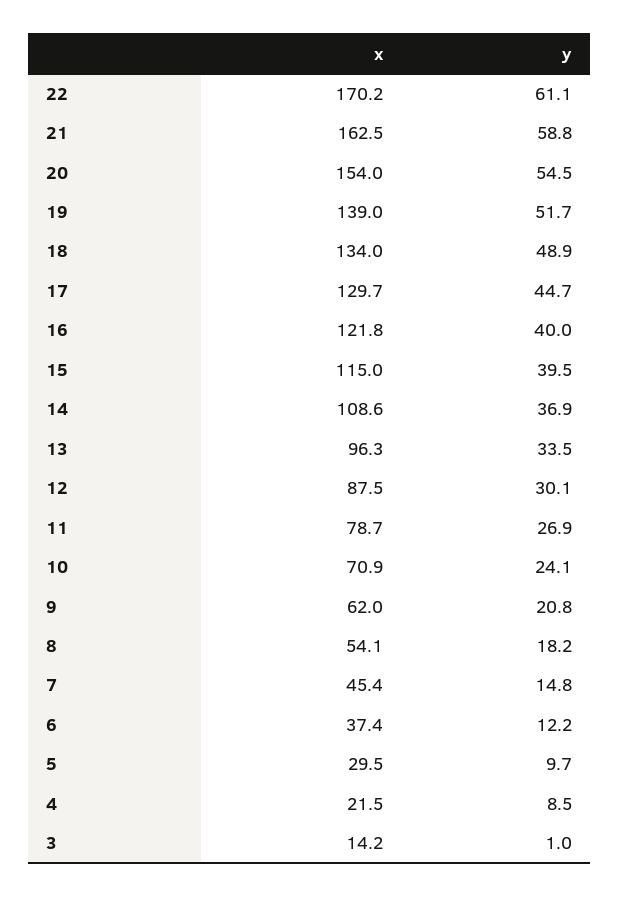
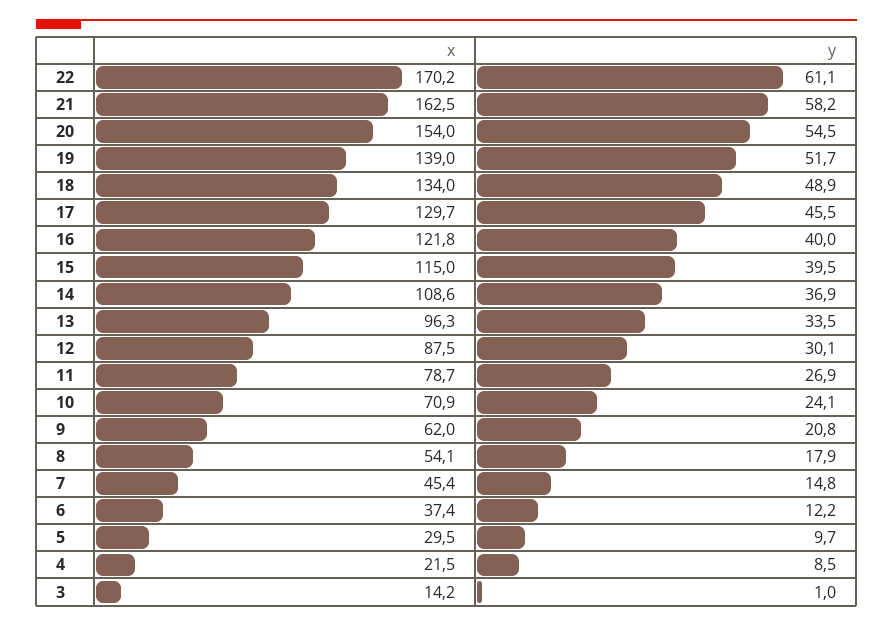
  {
    "x": {
      "22": 170.2,
      "21": 162.5,
      "20": 154,
      "19": 139,
      "18": 134,
      "17": 129.7,
      "16": 121.8,
      "15": 115,
      "14": 108.6,
      "13": 96.3,
      "12": 87.5,
      "11": 78.7,
      "10": 70.9,
      "9": 62,
      "8": 54.1,
      "7": 45.4,
      "6": 37.4,
      "5": 29.5,
      "4": 21.5,
      "3": 14.2
    },
    "y": {
      "22": 61.1,
-     "21": 58.8,
+     "21": 58.2,
      "20": 54.5,
      "19": 51.7,
      "18": 48.9,
-     "17": 44.7,
+     "17": 45.5,
      "16": 40,
      "15": 39.5,
      "14": 36.9,
      "13": 33.5,
      "12": 30.1,
      "11": 26.9,
      "10": 24.1,
      "9": 20.8,
-     "8": 18.2,
+     "8": 17.9,
      "7": 14.8,
      "6": 12.2,
      "5": 9.7,
      "4": 8.5,
      "3": 1
    }
  }

